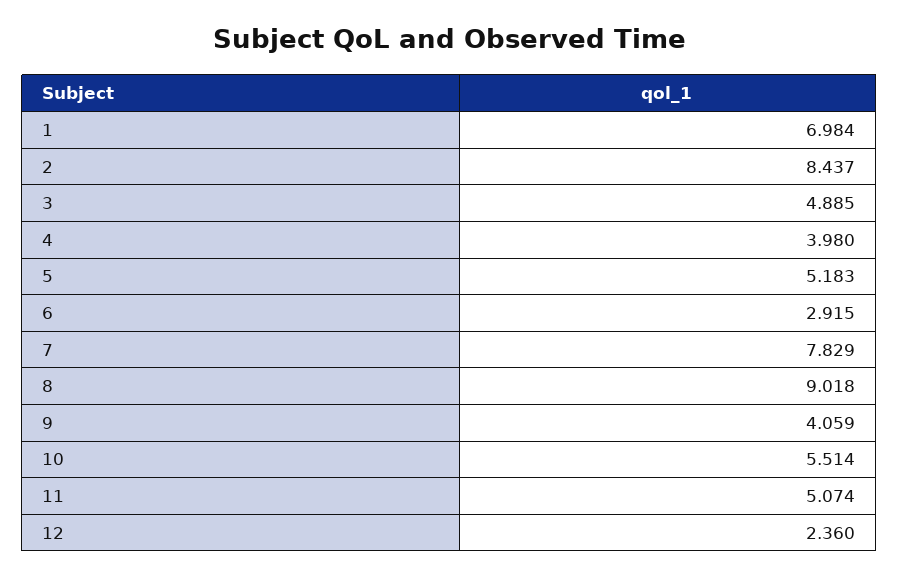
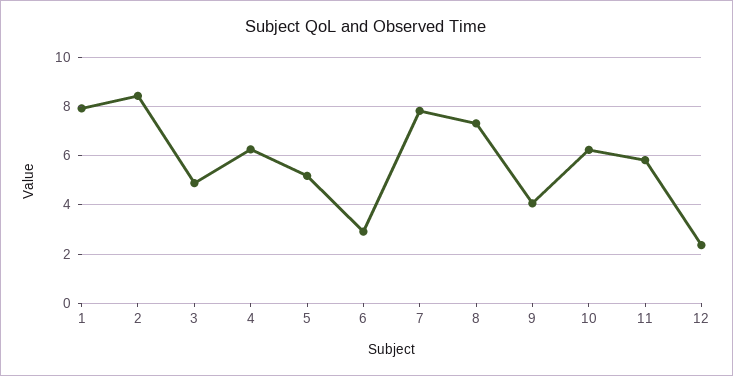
  {
-   "1": 6.984,
+   "1": 8,
    "2": 8.437,
    "3": 4.885,
-   "4": 3.98,
+   "4": 6.25,
    "5": 5.183,
    "6": 2.915,
    "7": 7.829,
-   "8": 9.018,
+   "8": 7.25,
    "9": 4.059,
-   "10": 5.514,
+   "10": 6.25,
-   "11": 5.074,
+   "11": 5.75,
    "12": 2.36
  }

